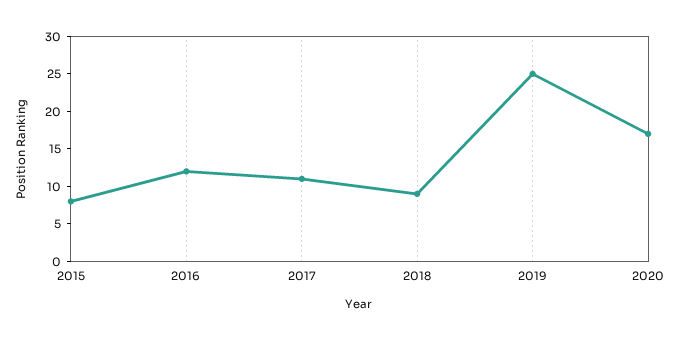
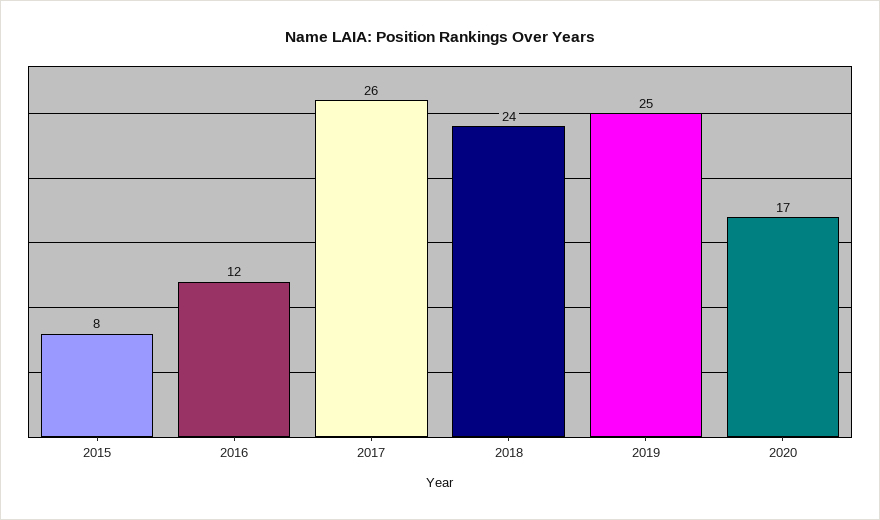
  {
    "2015": 8,
    "2016": 12,
-   "2017": 10,
+   "2017": 26,
-   "2018": 10,
+   "2018": 24,
    "2019": 25,
    "2020": 17
  }

